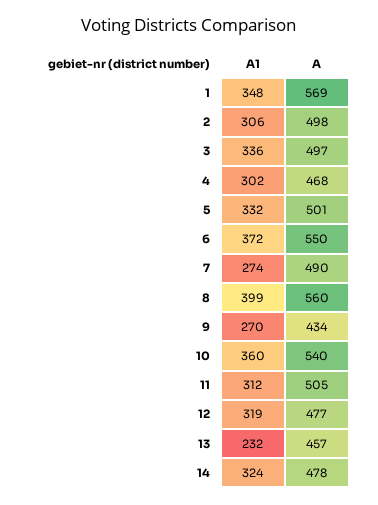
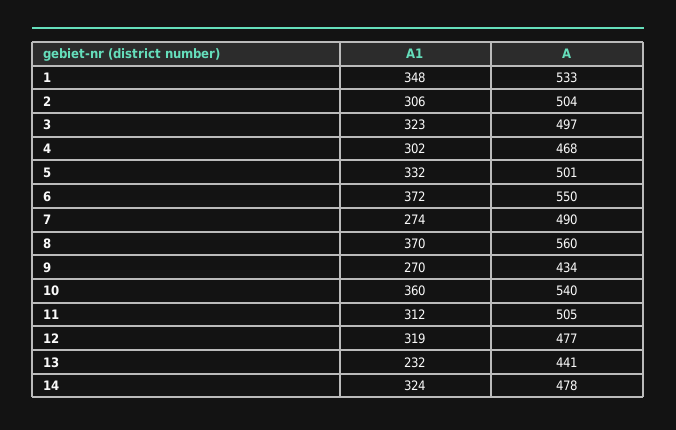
  {
    "A1": {
      "1": 348,
      "2": 306,
-     "3": 336,
+     "3": 323,
      "4": 302,
      "5": 332,
      "6": 372,
      "7": 274,
-     "8": 399,
+     "8": 370,
      "9": 270,
      "10": 360,
      "11": 312,
      "12": 319,
      "13": 232,
      "14": 324
    },
    "A": {
-     "1": 569,
+     "1": 533,
-     "2": 498,
+     "2": 504,
      "3": 497,
      "4": 468,
      "5": 501,
      "6": 550,
      "7": 490,
      "8": 560,
      "9": 434,
      "10": 540,
      "11": 505,
      "12": 477,
-     "13": 457,
+     "13": 441,
      "14": 478
    }
  }

